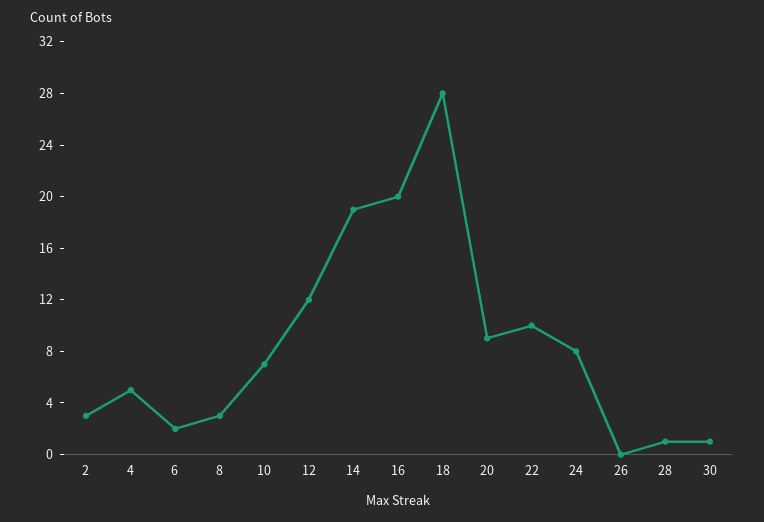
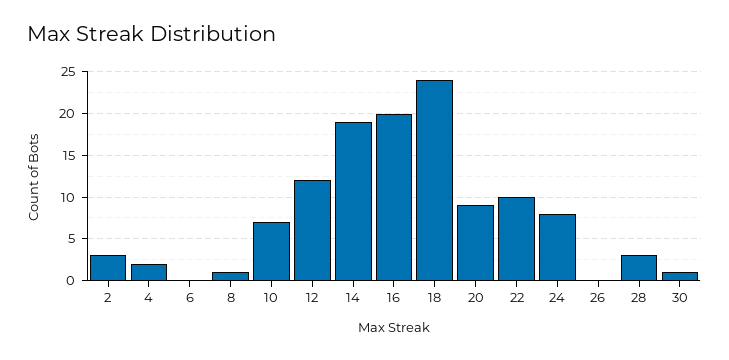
  {
    "2": 3,
-   "4": 5,
+   "4": 2,
-   "6": 2,
+   "6": 0,
-   "8": 3,
+   "8": 1,
    "10": 7,
    "12": 12,
    "14": 19,
    "16": 20,
-   "18": 28,
+   "18": 24,
    "20": 9,
    "22": 10,
    "24": 8,
    "26": 0,
-   "28": 1,
+   "28": 3,
    "30": 1
  }

